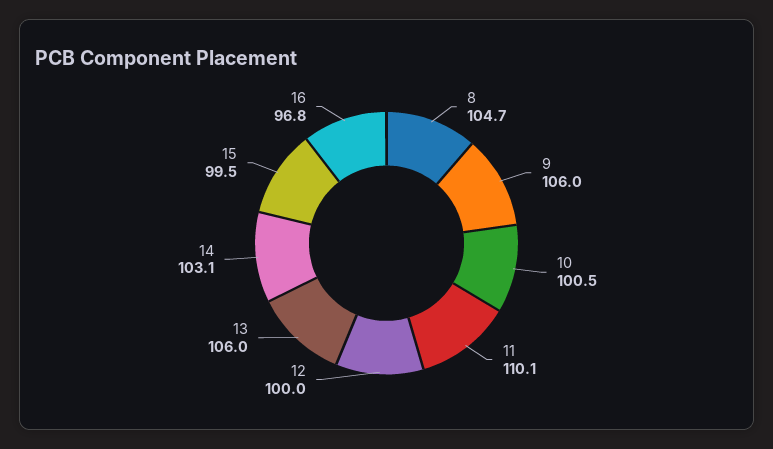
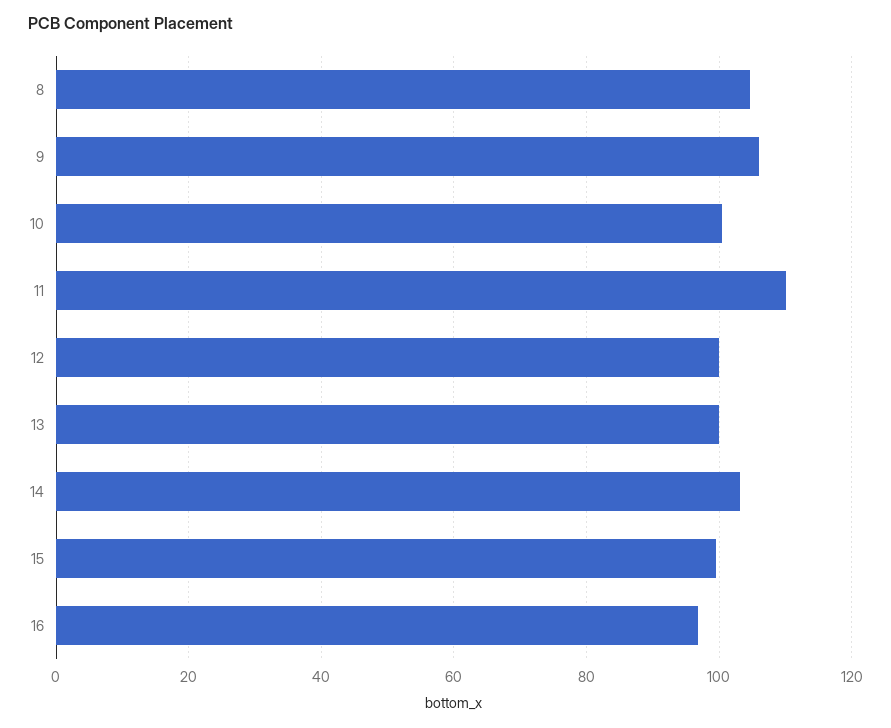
  {
    "8": 104.7,
    "9": 106,
    "10": 100.5,
    "11": 110.1,
    "12": 100,
-   "13": 106,
+   "13": 100,
    "14": 103.1,
    "15": 99.5,
    "16": 96.8
  }

